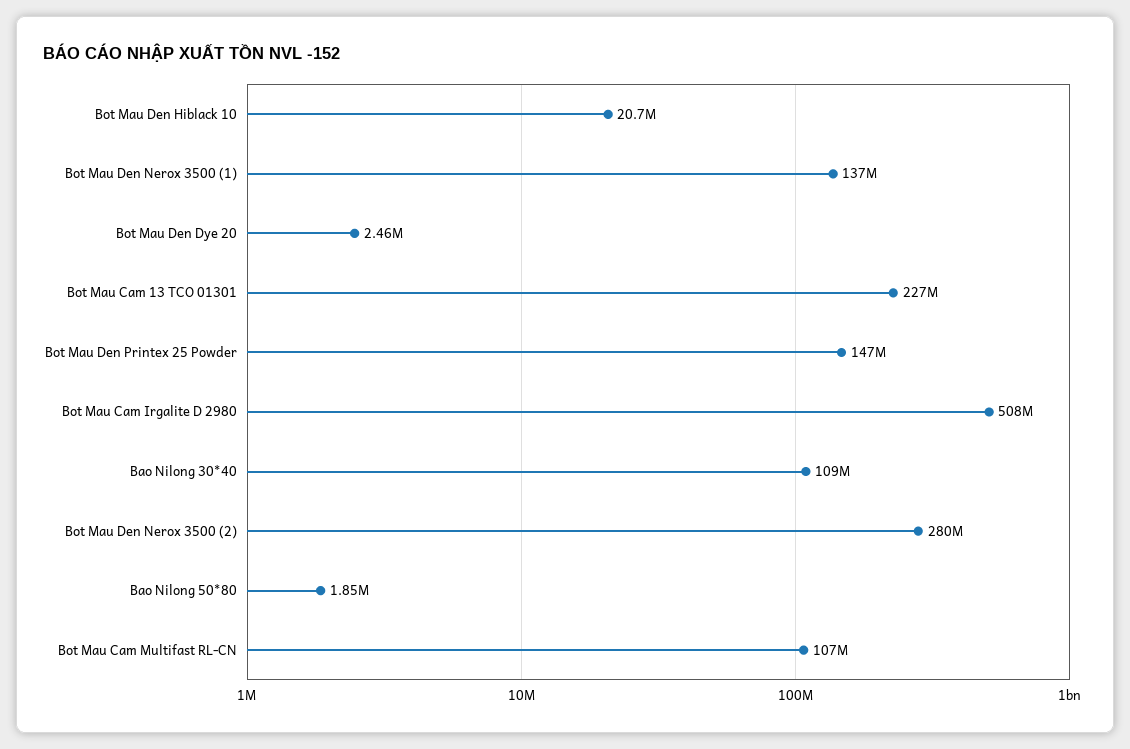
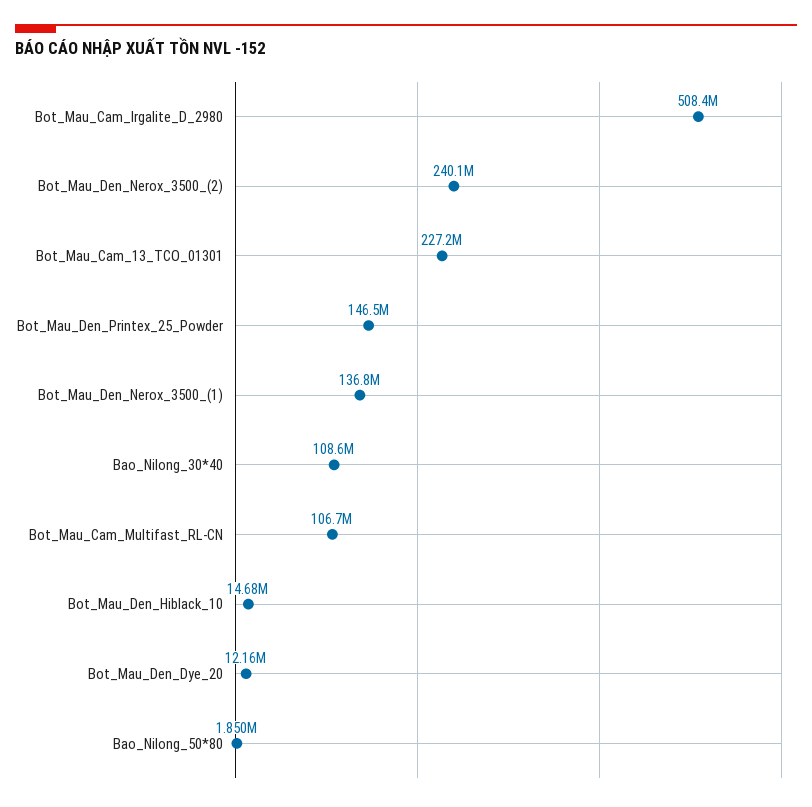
  {
-   "Bot Mau Den Hiblack 10": 20700000,
+   "Bot Mau Den Hiblack 10": 14680000,
    "Bot Mau Den Nerox 3500 (1)": 136800000,
-   "Bot Mau Den Dye 20": 2460000,
+   "Bot Mau Den Dye 20": 12160000,
    "Bot Mau Cam 13 TCO 01301": 227200000,
    "Bot Mau Den Printex 25 Powder": 146500000,
    "Bot Mau Cam Irgalite D 2980": 508400000,
    "Bao Nilong 30*40": 108600000,
-   "Bot Mau Den Nerox 3500 (2)": 280000000,
+   "Bot Mau Den Nerox 3500 (2)": 240100000,
    "Bao Nilong 50*80": 1850000,
    "Bot Mau Cam Multifast RL-CN": 106700000
  }

